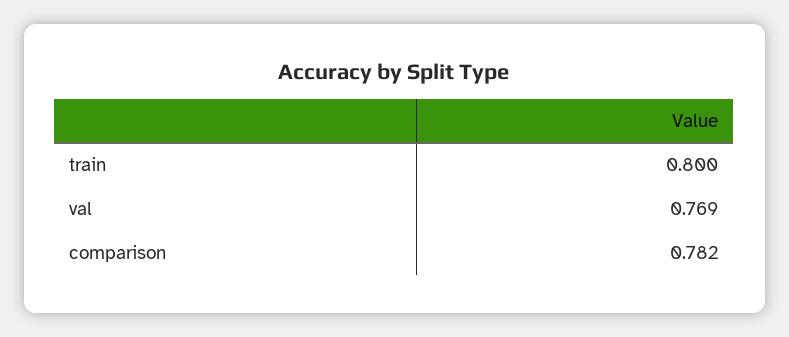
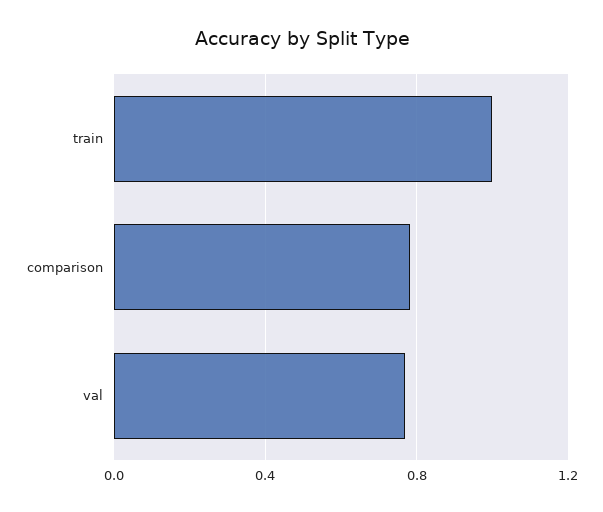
  {
-   "train": 0.8,
+   "train": 1,
    "val": 0.769,
    "comparison": 0.782
  }

